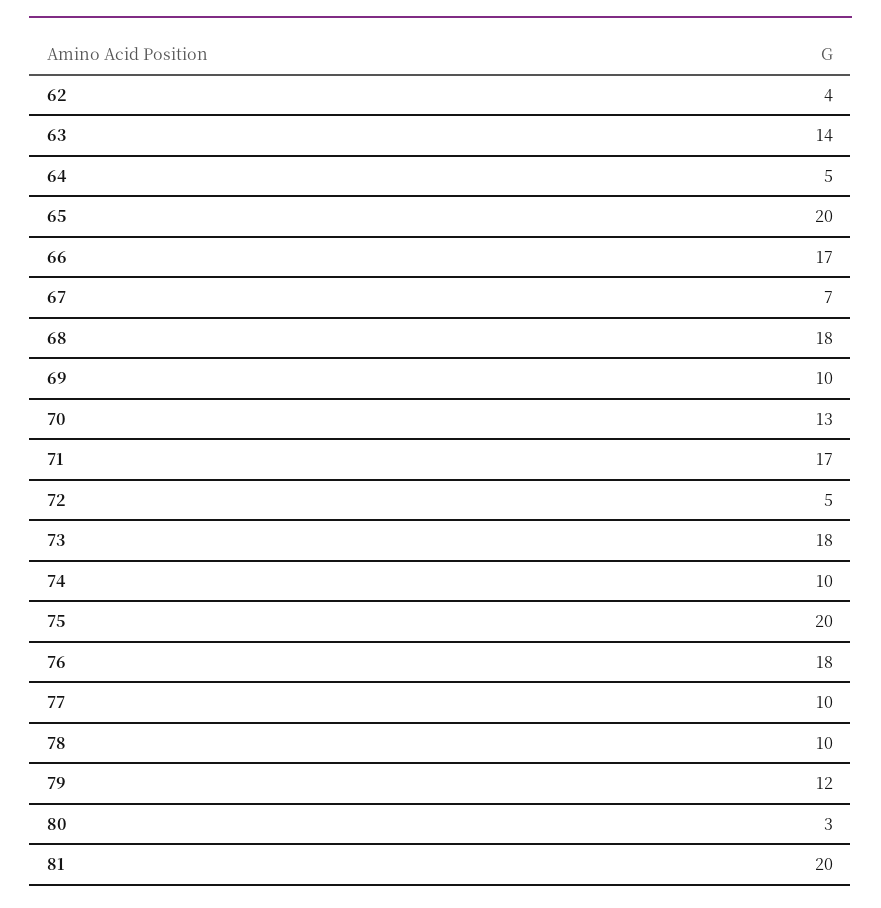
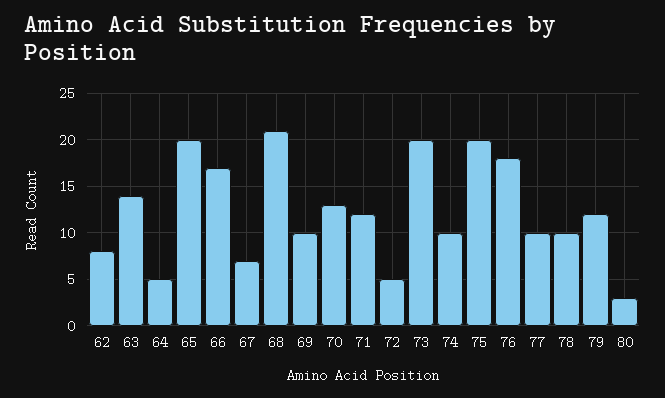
  {
-   "62": 4,
+   "62": 8,
    "63": 14,
    "64": 5,
    "65": 20,
    "66": 17,
    "67": 7,
-   "68": 18,
+   "68": 21,
    "69": 10,
    "70": 13,
-   "71": 17,
+   "71": 12,
    "72": 5,
-   "73": 18,
+   "73": 20,
    "74": 10,
    "75": 20,
    "76": 18,
    "77": 10,
    "78": 10,
    "79": 12,
-   "80": 3,
+   "80": 3
-   "81": 20
  }

